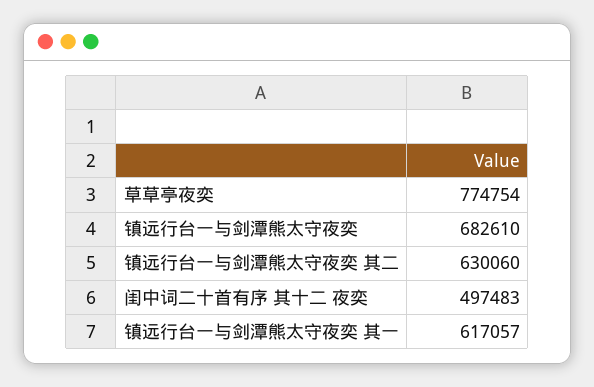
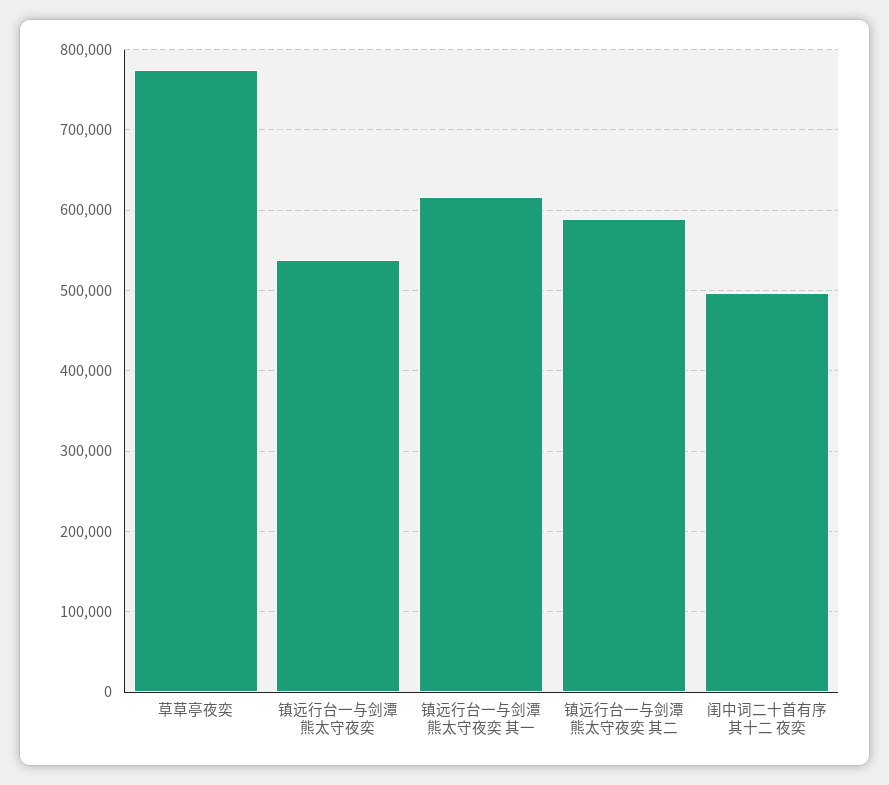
  {
    "草草亭夜奕": 774754,
-   "镇远行台一与剑潭熊太守夜奕": 682610,
+   "镇远行台一与剑潭熊太守夜奕": 540000,
-   "镇远行台一与剑潭熊太守夜奕 其二": 630060,
+   "镇远行台一与剑潭熊太守夜奕 其二": 590000,
    "闺中词二十首有序 其十二 夜奕": 497483,
    "镇远行台一与剑潭熊太守夜奕 其一": 617057
  }

